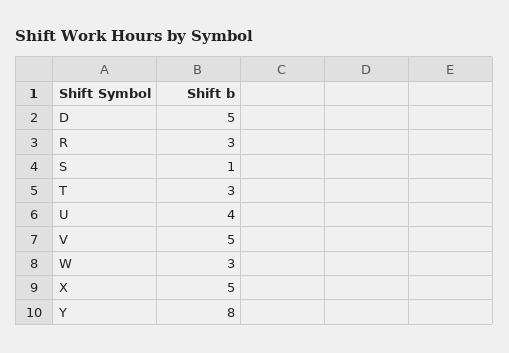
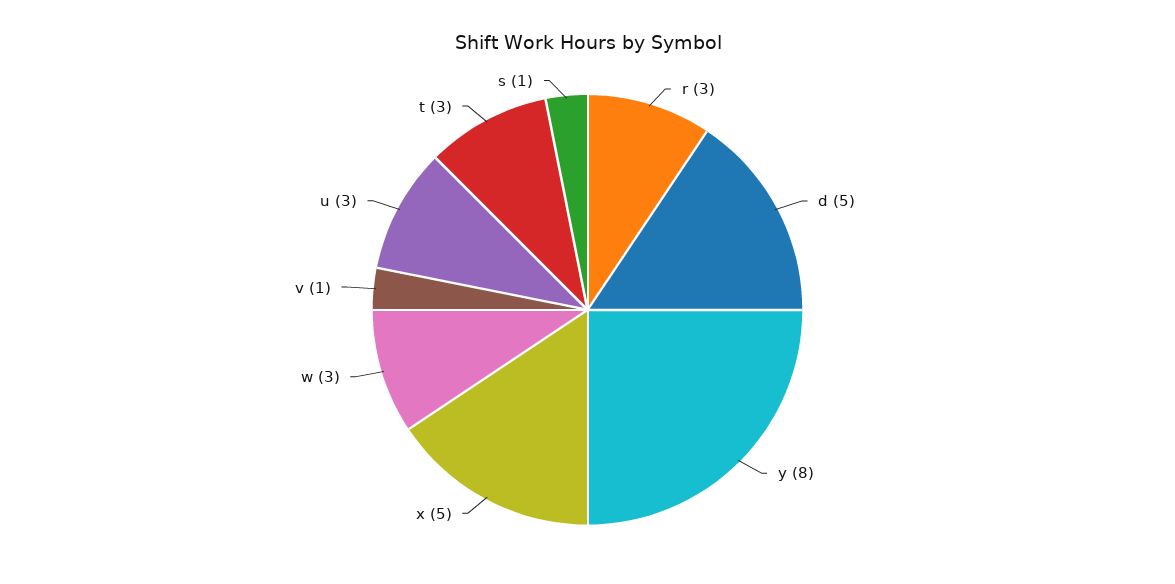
  {
    "D": 5,
    "R": 3,
    "S": 1,
    "T": 3,
-   "U": 4,
+   "U": 3,
-   "V": 5,
+   "V": 1,
    "W": 3,
    "X": 5,
    "Y": 8
  }

